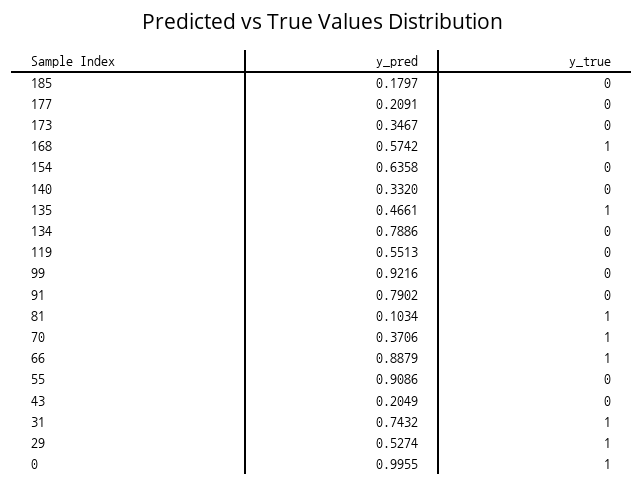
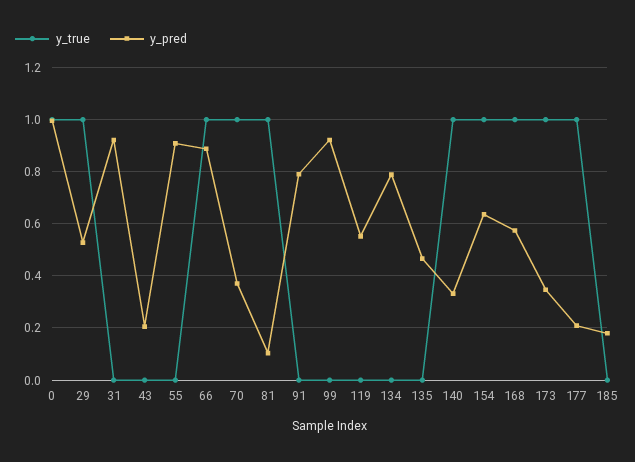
  {
    "y_pred": {
      "185": 0.1797,
      "177": 0.2091,
      "173": 0.3467,
      "168": 0.5742,
      "154": 0.6358,
      "140": 0.332,
      "135": 0.4661,
      "134": 0.7886,
      "119": 0.5513,
      "99": 0.9216,
      "91": 0.7902,
      "81": 0.1034,
      "70": 0.3706,
      "66": 0.8879,
      "55": 0.9086,
      "43": 0.2049,
-     "31": 0.7432,
+     "31": 0.925,
      "29": 0.5274,
      "0": 0.9955
    },
    "y_true": {
      "185": 0,
-     "177": 0,
+     "177": 1,
-     "173": 0,
+     "173": 1,
      "168": 1,
-     "154": 0,
+     "154": 1,
-     "140": 0,
+     "140": 1,
-     "135": 1,
+     "135": 0,
      "134": 0,
      "119": 0,
      "99": 0,
      "91": 0,
      "81": 1,
      "70": 1,
      "66": 1,
      "55": 0,
      "43": 0,
-     "31": 1,
+     "31": 0,
      "29": 1,
      "0": 1
    }
  }

